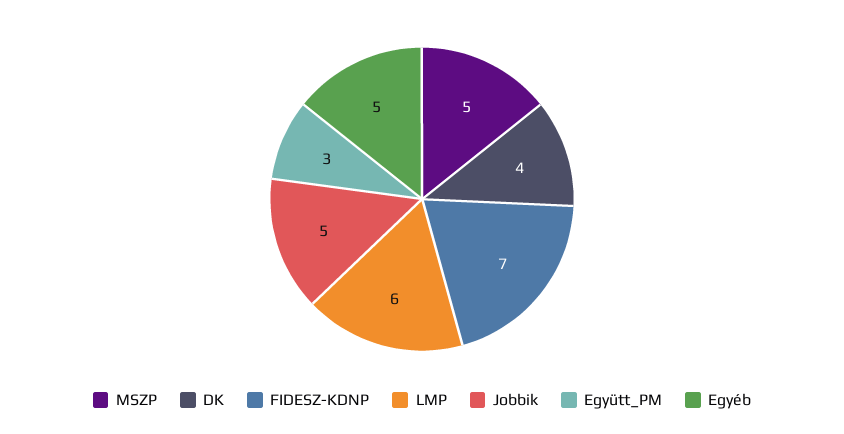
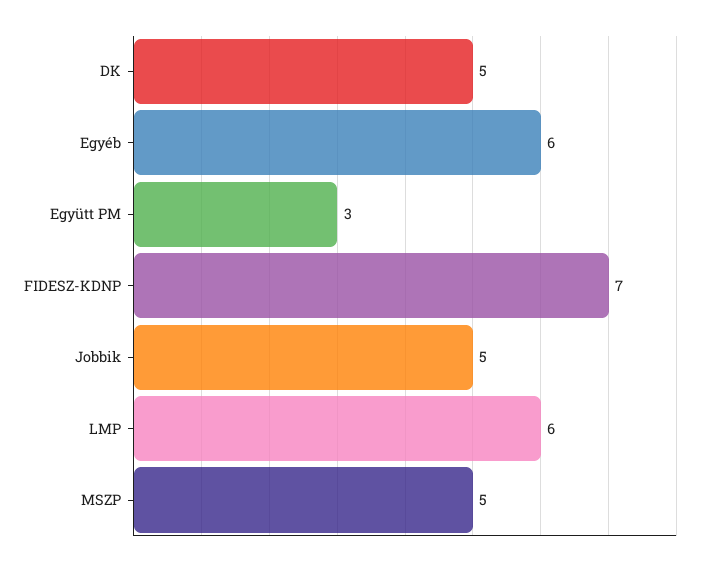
  {
    "MSZP": 5,
-   "DK": 4,
+   "DK": 5,
    "FIDESZ-KDNP": 7,
    "LMP": 6,
    "Jobbik": 5,
    "Együtt_PM": 3,
-   "Egyéb": 5
+   "Egyéb": 6
  }

